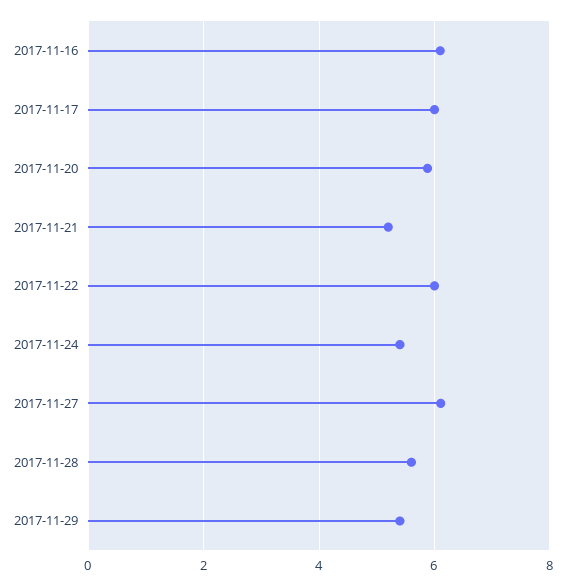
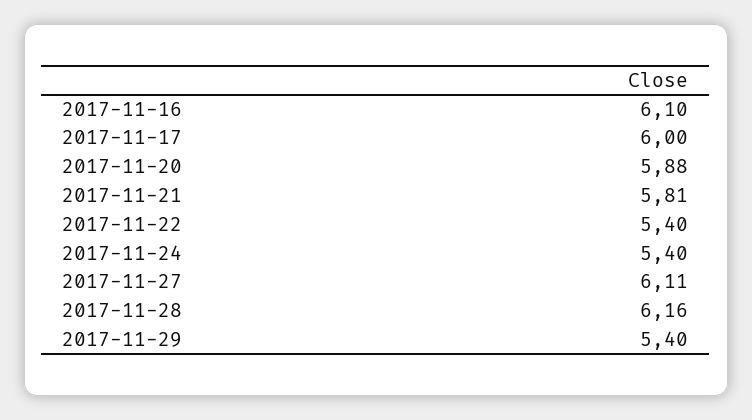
  {
    "2017-11-16": 6.1,
    "2017-11-17": 6,
    "2017-11-20": 5.88,
-   "2017-11-21": 5.2,
+   "2017-11-21": 5.81,
-   "2017-11-22": 6,
+   "2017-11-22": 5.4,
    "2017-11-24": 5.4,
    "2017-11-27": 6.11,
-   "2017-11-28": 5.6,
+   "2017-11-28": 6.16,
    "2017-11-29": 5.4
  }

